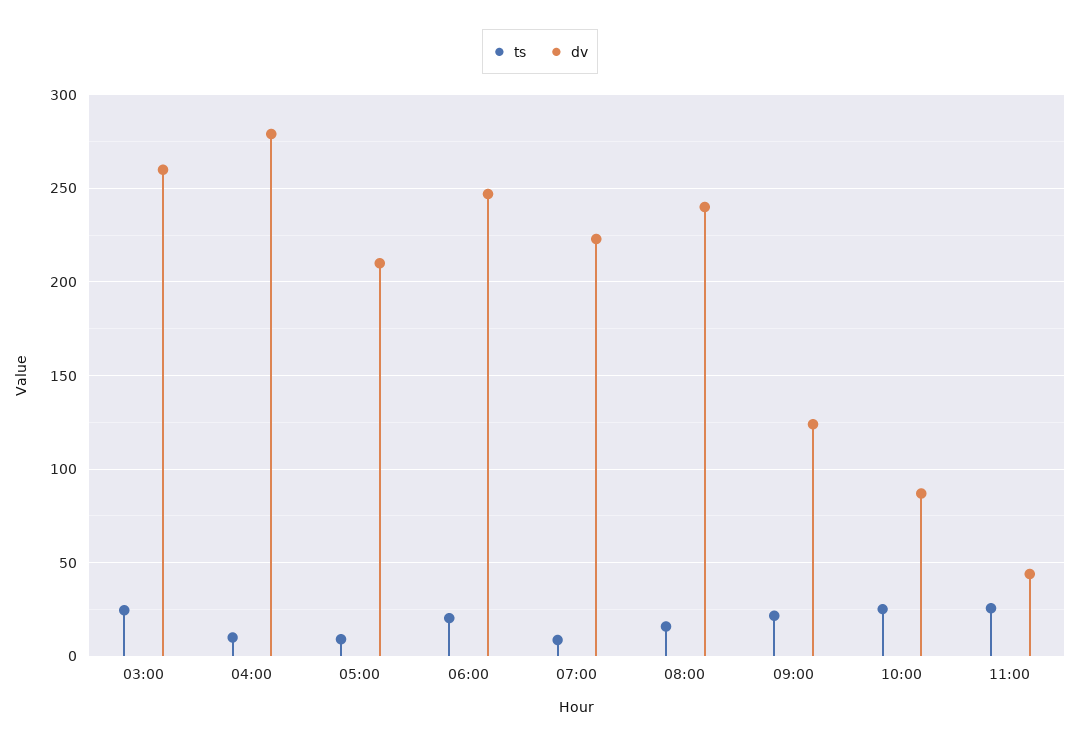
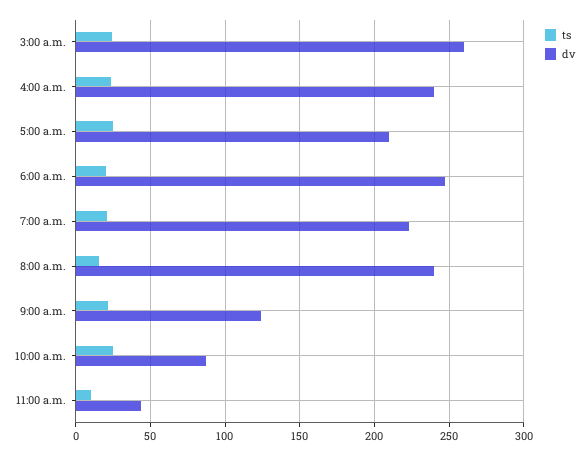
  {
    "ts": {
      "03:00": 25,
-     "04:00": 10,
+     "04:00": 25,
-     "05:00": 10,
+     "05:00": 25,
      "06:00": 20,
-     "07:00": 10,
+     "07:00": 20,
      "08:00": 15,
      "09:00": 20,
      "10:00": 25,
-     "11:00": 25
+     "11:00": 10
    },
    "dv": {
      "03:00": 260,
-     "04:00": 280,
+     "04:00": 240,
      "05:00": 210,
      "06:00": 245,
      "07:00": 225,
      "08:00": 240,
      "09:00": 125,
      "10:00": 85,
      "11:00": 45
    }
  }

